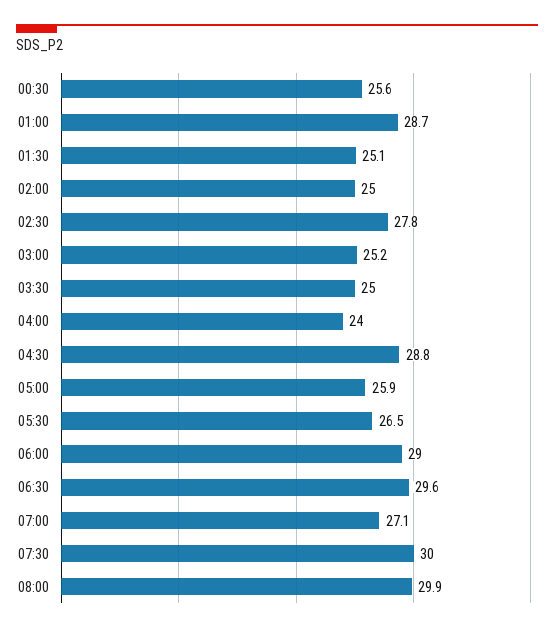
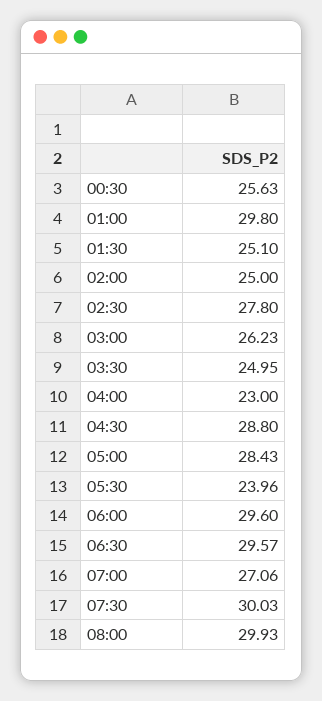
  {
    "00:30": 25.63,
-   "01:00": 28.7,
+   "01:00": 29.8,
    "01:30": 25.1,
    "02:00": 25,
    "02:30": 27.8,
-   "03:00": 25.2,
+   "03:00": 26.23,
    "03:30": 24.95,
-   "04:00": 24,
+   "04:00": 23,
    "04:30": 28.8,
-   "05:00": 25.9,
+   "05:00": 28.43,
-   "05:30": 26.5,
+   "05:30": 23.96,
-   "06:00": 29,
+   "06:00": 29.6,
    "06:30": 29.57,
    "07:00": 27.06,
    "07:30": 30.03,
    "08:00": 29.93
  }

